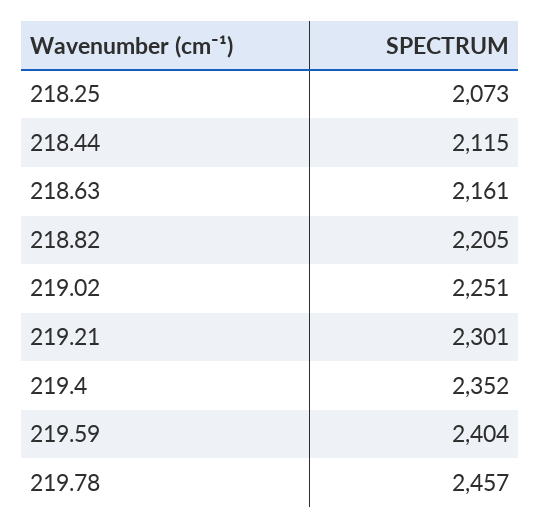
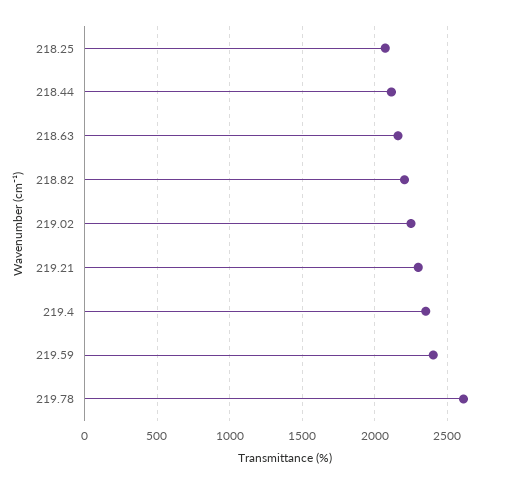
  {
    "218.25": 2073,
    "218.44": 2115,
    "218.63": 2161,
    "218.82": 2205,
    "219.02": 2251,
    "219.21": 2301,
    "219.4": 2352,
    "219.59": 2404,
-   "219.78": 2457
+   "219.78": 2600
  }

